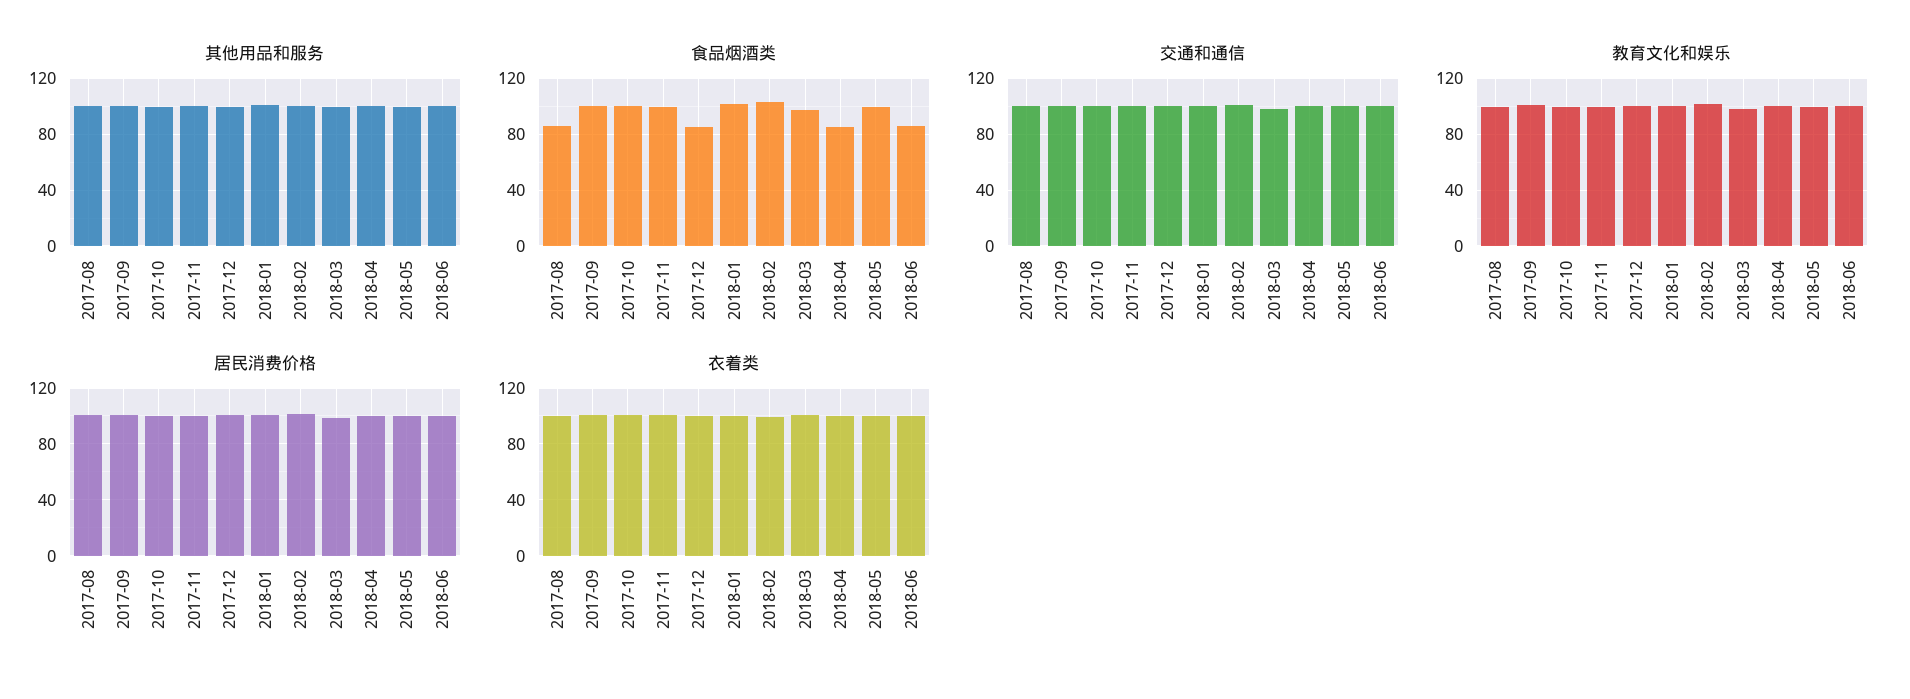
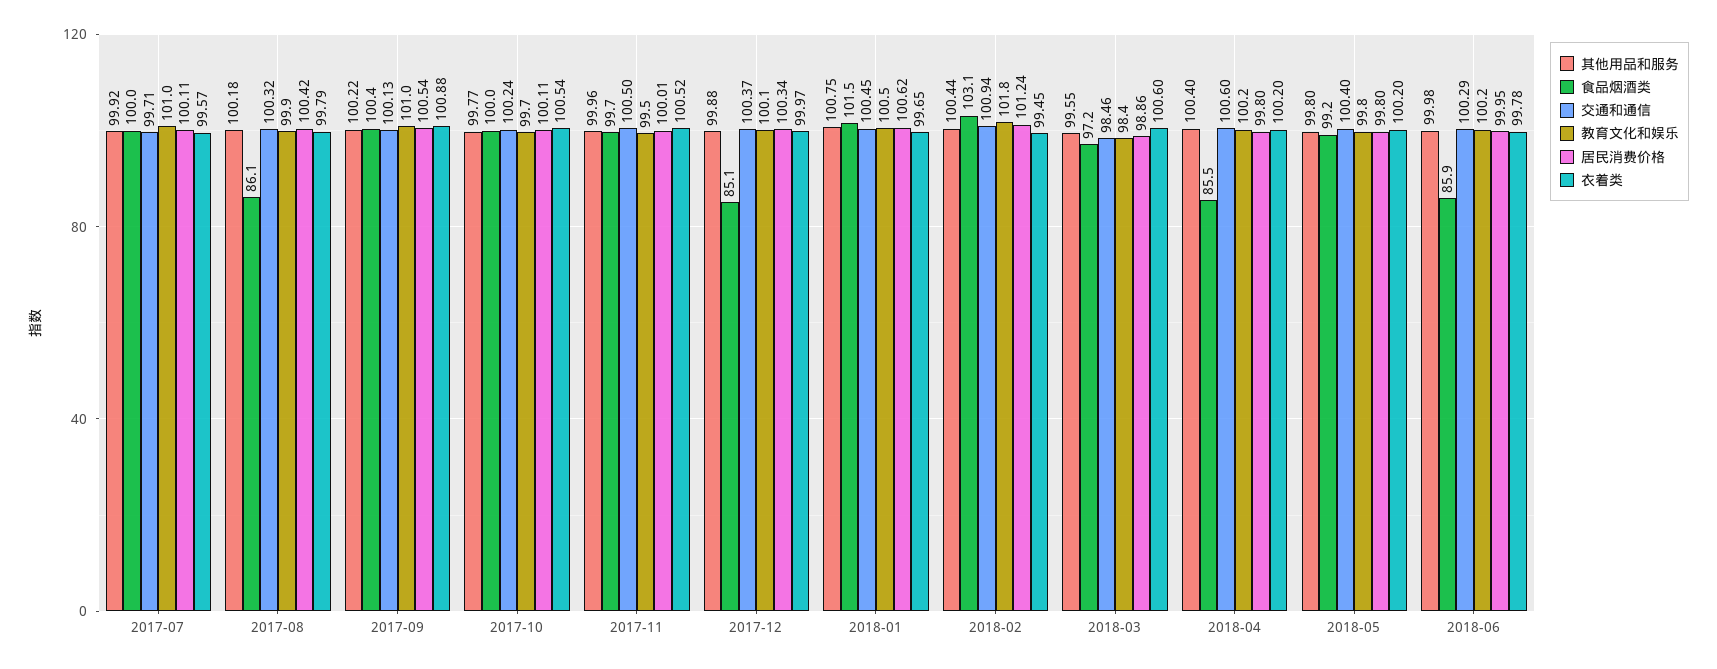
  {
    "其他用品和服务": {
      "2017-08": 100.18,
      "2017-09": 100.22,
      "2017-10": 99.77,
      "2017-11": 99.96,
      "2017-12": 99.88,
      "2018-01": 100.75,
      "2018-02": 100.44,
      "2018-03": 99.55,
      "2018-04": 100.4,
      "2018-05": 99.8,
-     "2018-06": 99.98
+     "2018-06": 99.98,
+     "2017-07": 99.92
    },
    "食品烟酒类": {
      "2017-08": 86.1,
      "2017-09": 100.4,
      "2017-10": 100,
      "2017-11": 99.7,
      "2017-12": 85.1,
      "2018-01": 101.5,
      "2018-02": 103.1,
      "2018-03": 97.2,
      "2018-04": 85.5,
      "2018-05": 99.2,
-     "2018-06": 85.9
+     "2018-06": 85.9,
+     "2017-07": 100
    },
    "交通和通信": {
      "2017-08": 100.32,
      "2017-09": 100.13,
      "2017-10": 100.24,
      "2017-11": 100.5,
      "2017-12": 100.37,
      "2018-01": 100.45,
      "2018-02": 100.94,
      "2018-03": 98.46,
      "2018-04": 100.6,
      "2018-05": 100.4,
-     "2018-06": 100.29
+     "2018-06": 100.29,
+     "2017-07": 99.71
    },
    "教育文化和娱乐": {
      "2017-08": 99.9,
      "2017-09": 101,
      "2017-10": 99.7,
      "2017-11": 99.5,
      "2017-12": 100.1,
      "2018-01": 100.5,
      "2018-02": 101.8,
      "2018-03": 98.4,
      "2018-04": 100.2,
      "2018-05": 99.8,
-     "2018-06": 100.2
+     "2018-06": 100.2,
+     "2017-07": 101
    },
    "居民消费价格": {
      "2017-08": 100.42,
      "2017-09": 100.54,
      "2017-10": 100.11,
      "2017-11": 100.01,
      "2017-12": 100.34,
      "2018-01": 100.62,
      "2018-02": 101.24,
      "2018-03": 98.86,
      "2018-04": 99.8,
      "2018-05": 99.8,
-     "2018-06": 99.95
+     "2018-06": 99.95,
+     "2017-07": 100.11
    },
    "衣着类": {
      "2017-08": 99.79,
      "2017-09": 100.88,
      "2017-10": 100.54,
      "2017-11": 100.52,
      "2017-12": 99.97,
      "2018-01": 99.65,
      "2018-02": 99.45,
      "2018-03": 100.6,
      "2018-04": 100.2,
      "2018-05": 100.2,
-     "2018-06": 99.78
+     "2018-06": 99.78,
+     "2017-07": 99.57
    }
  }

